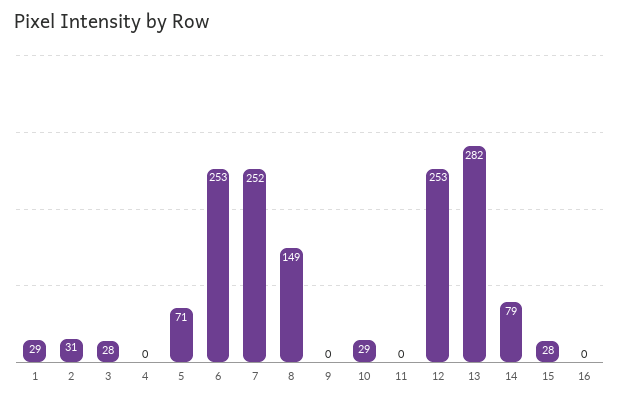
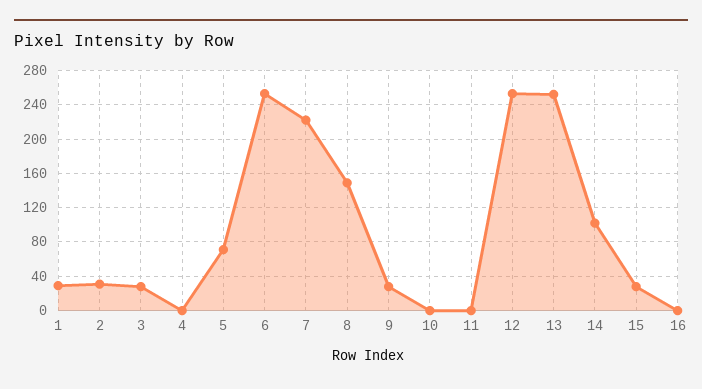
  {
    "1": 29,
    "2": 31,
    "3": 28,
    "4": 0,
    "5": 71,
    "6": 253,
-   "7": 252,
+   "7": 220,
    "8": 149,
-   "9": 0,
+   "9": 30,
-   "10": 29,
+   "10": 0,
    "11": 0,
    "12": 253,
-   "13": 282,
+   "13": 250,
-   "14": 79,
+   "14": 100,
    "15": 28,
    "16": 0
  }

